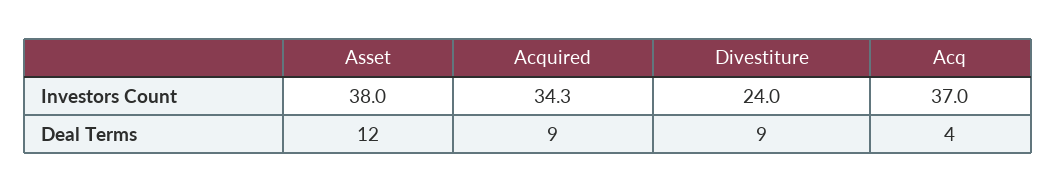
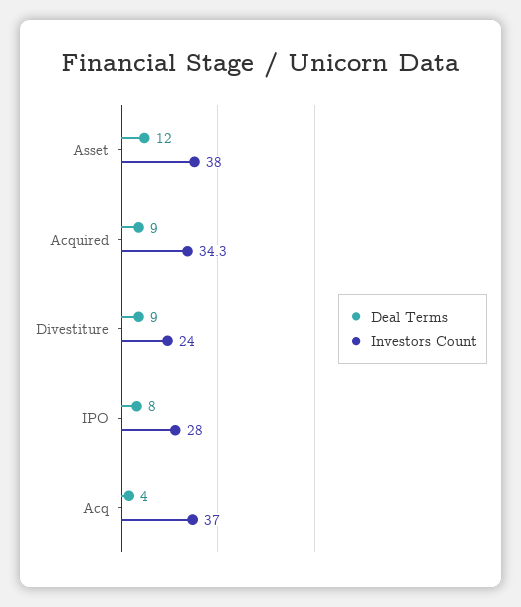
  {
    "Investors Count": {
      "Asset": 38,
      "Acquired": 34.3,
      "Divestiture": 24,
-     "Acq": 37
+     "Acq": 37,
+     "IPO": 28
    },
    "Deal Terms": {
      "Asset": 12,
      "Acquired": 9,
      "Divestiture": 9,
-     "Acq": 4
+     "Acq": 4,
+     "IPO": 8
    }
  }

